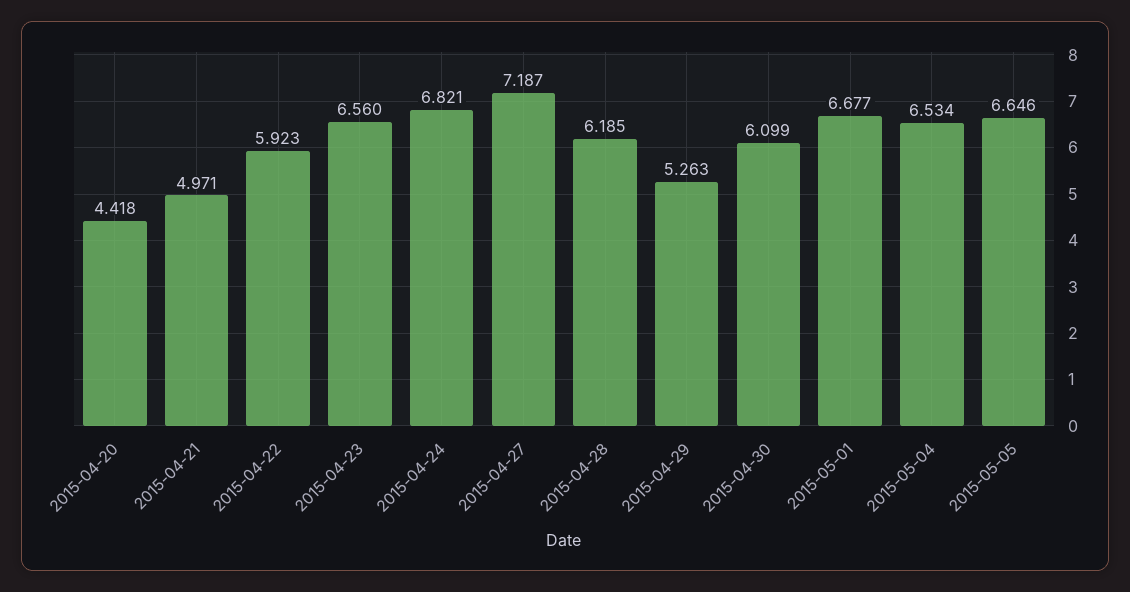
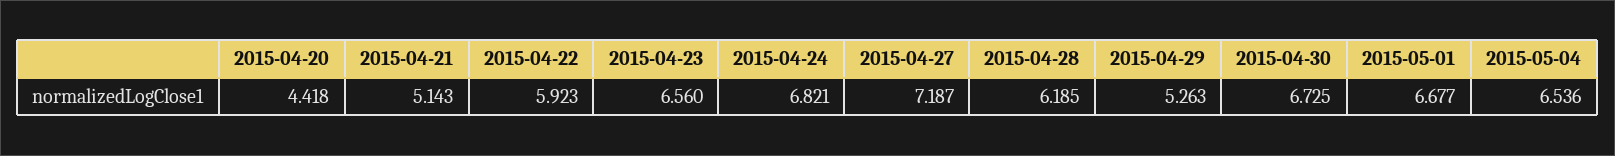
  {
    "2015-04-20": 4.418,
-   "2015-04-21": 4.971,
+   "2015-04-21": 5.143,
    "2015-04-22": 5.923,
    "2015-04-23": 6.56,
    "2015-04-24": 6.821,
    "2015-04-27": 7.187,
    "2015-04-28": 6.185,
    "2015-04-29": 5.263,
-   "2015-04-30": 6.099,
+   "2015-04-30": 6.725,
    "2015-05-01": 6.677,
-   "2015-05-04": 6.534,
+   "2015-05-04": 6.536
-   "2015-05-05": 6.646
  }

